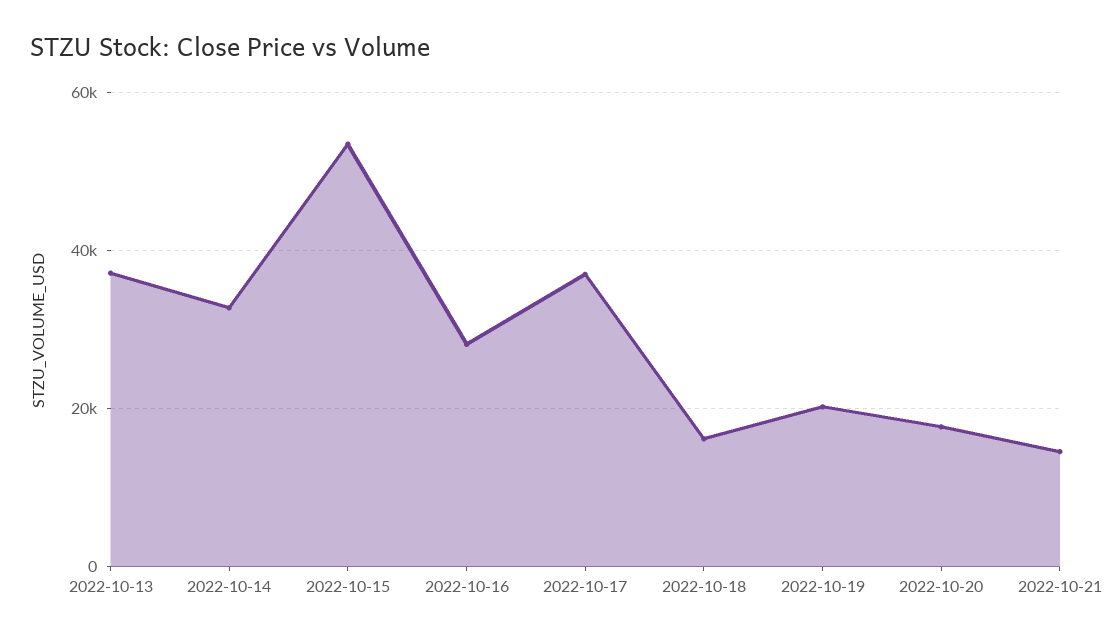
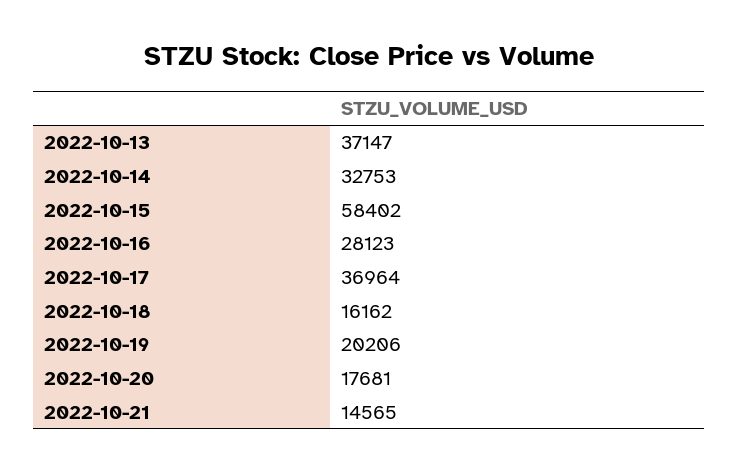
  {
    "2022-10-13": 37147,
    "2022-10-14": 32753,
-   "2022-10-15": 54000,
+   "2022-10-15": 58402,
    "2022-10-16": 28123,
    "2022-10-17": 36964,
    "2022-10-18": 16162,
    "2022-10-19": 20206,
    "2022-10-20": 17681,
    "2022-10-21": 14565
  }

